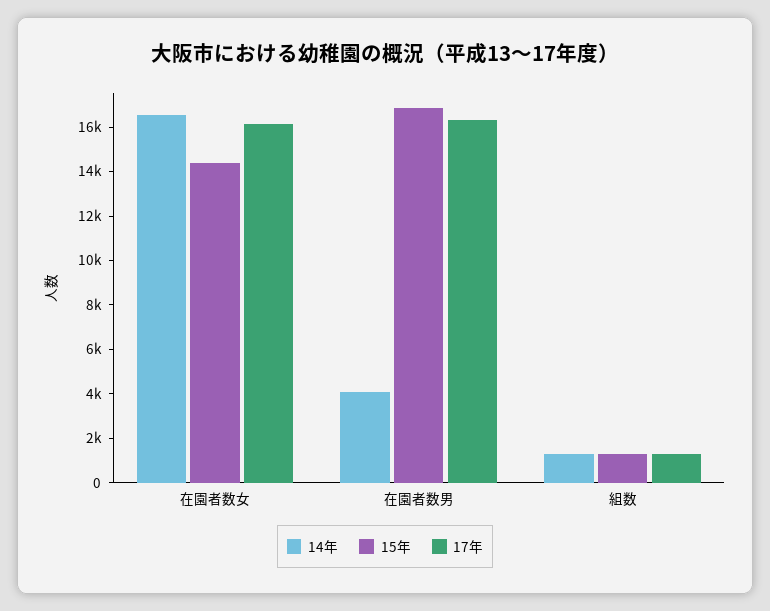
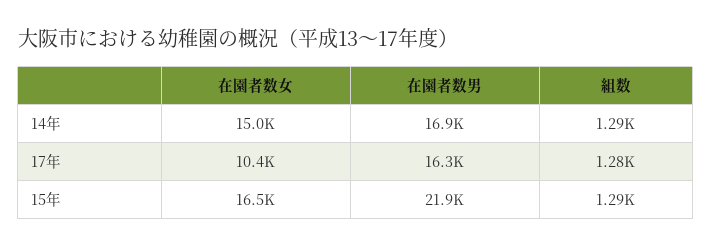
  {
    "14年": {
-     "在園者数女": 16500,
+     "在園者数女": 15000,
-     "在園者数男": 4000,
+     "在園者数男": 16900,
      "組数": 1290
    },
    "15年": {
-     "在園者数女": 14500,
+     "在園者数女": 16500,
-     "在園者数男": 17000,
+     "在園者数男": 21900,
      "組数": 1290
    },
    "17年": {
-     "在園者数女": 16000,
+     "在園者数女": 10400,
      "在園者数男": 16300,
      "組数": 1280
    }
  }

